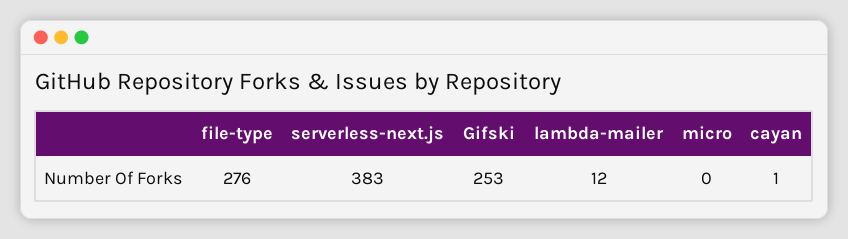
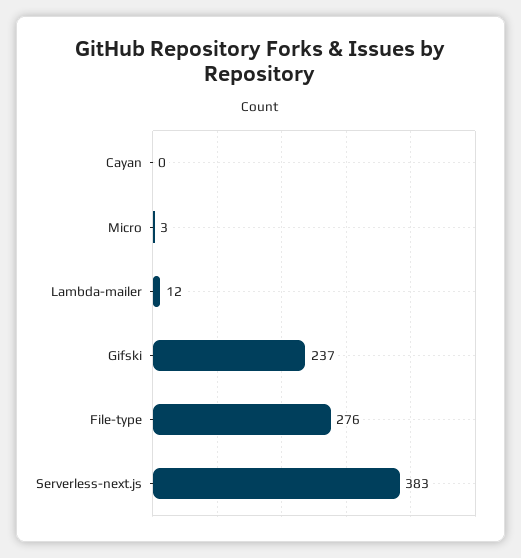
  {
    "file-type": 276,
    "serverless-next.js": 383,
-   "Gifski": 253,
+   "Gifski": 237,
    "lambda-mailer": 12,
-   "micro": 0,
+   "micro": 3,
-   "cayan": 1
+   "cayan": 0
  }

